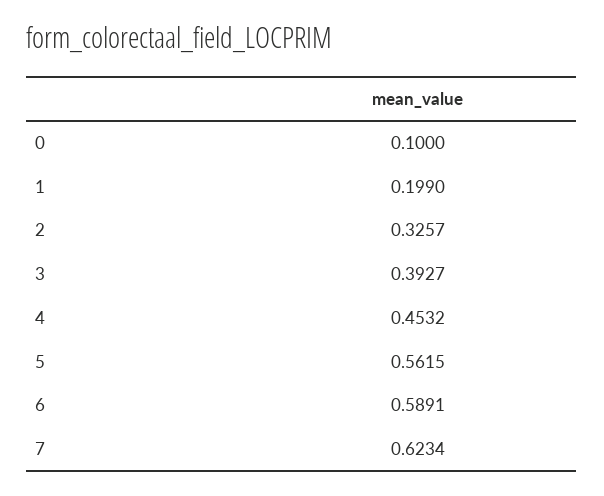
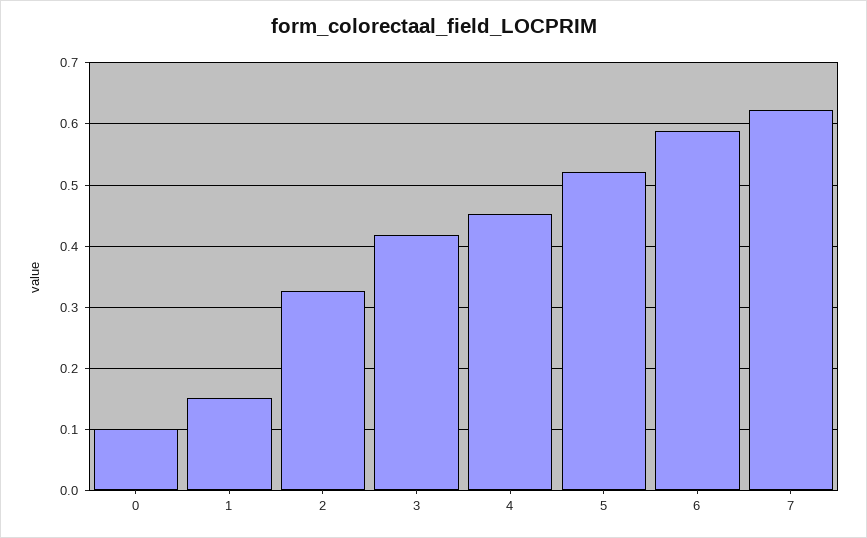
  {
    "0": 0.1,
-   "1": 0.199,
+   "1": 0.15,
    "2": 0.3257,
-   "3": 0.3927,
+   "3": 0.42,
    "4": 0.4532,
-   "5": 0.5615,
+   "5": 0.52,
    "6": 0.5891,
    "7": 0.6234
  }

